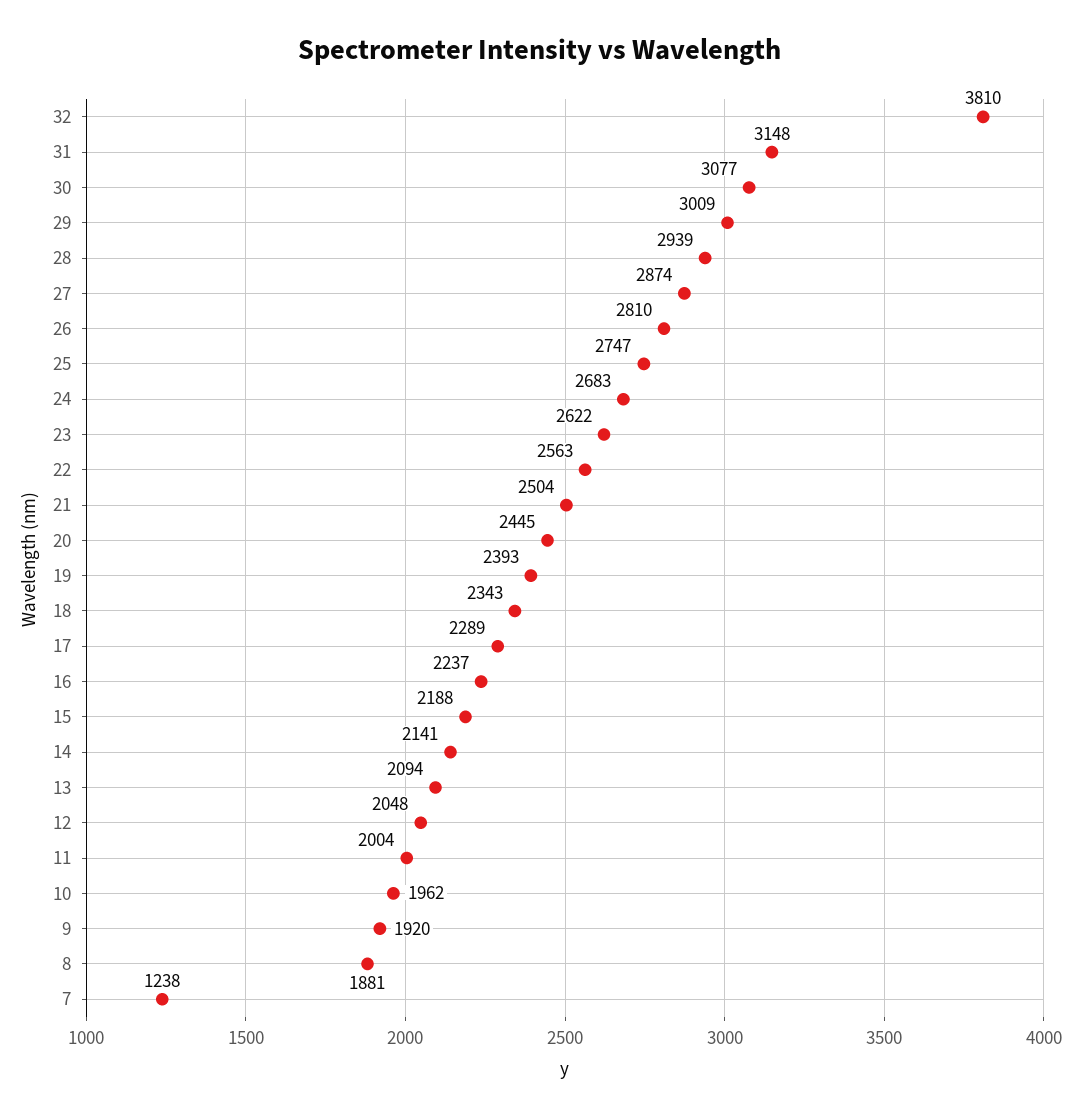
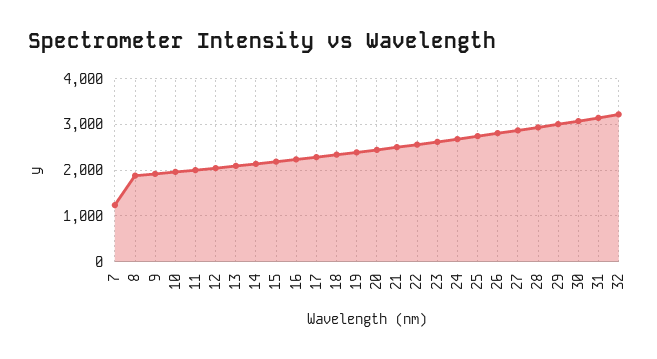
  {
-   "32": 3810,
+   "32": 3200,
    "31": 3148,
    "30": 3077,
    "29": 3009,
    "28": 2939,
    "27": 2874,
    "26": 2810,
    "25": 2747,
    "24": 2683,
    "23": 2622,
    "22": 2563,
    "21": 2504,
    "20": 2445,
    "19": 2393,
    "18": 2343,
    "17": 2289,
    "16": 2237,
    "15": 2188,
    "14": 2141,
    "13": 2094,
    "12": 2048,
    "11": 2004,
    "10": 1962,
    "9": 1920,
    "8": 1881,
    "7": 1238
  }

